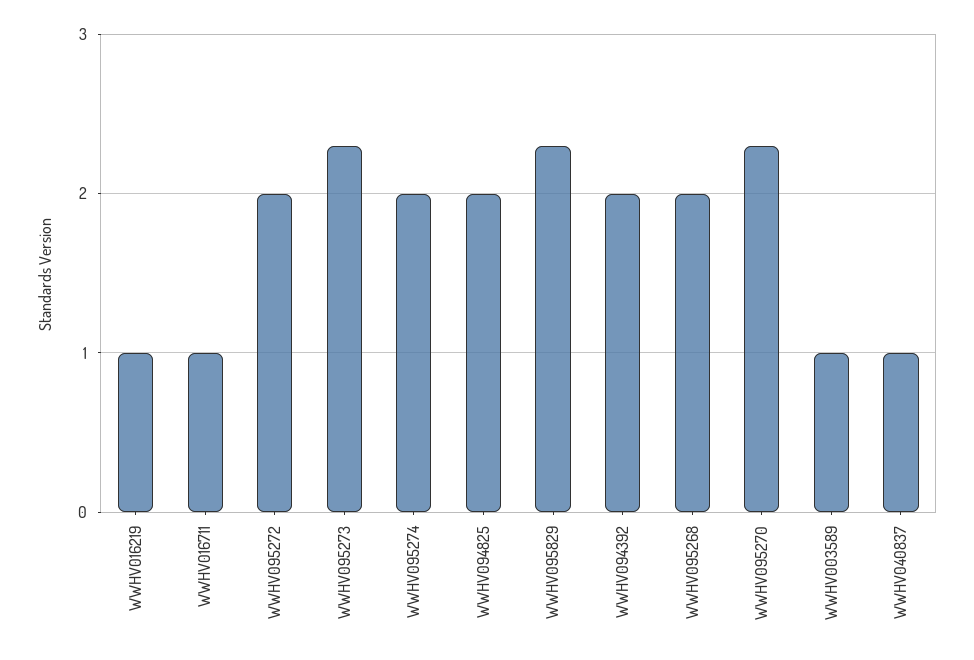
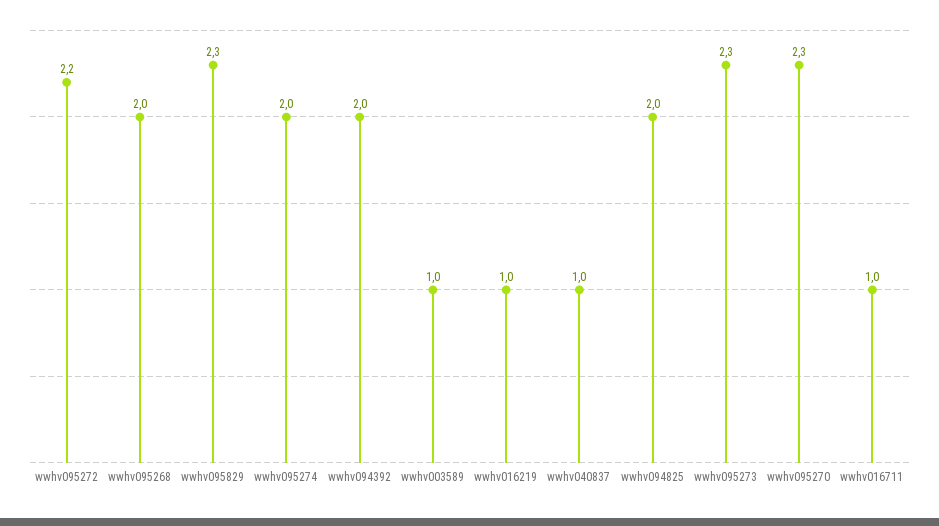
  {
    "WWHV016219": 1,
    "WWHV016711": 1,
-   "WWHV095272": 2,
+   "WWHV095272": 2.2,
    "WWHV095273": 2.3,
    "WWHV095274": 2,
    "WWHV094825": 2,
    "WWHV095829": 2.3,
    "WWHV094392": 2,
    "WWHV095268": 2,
    "WWHV095270": 2.3,
    "WWHV003589": 1,
    "WWHV040837": 1
  }

